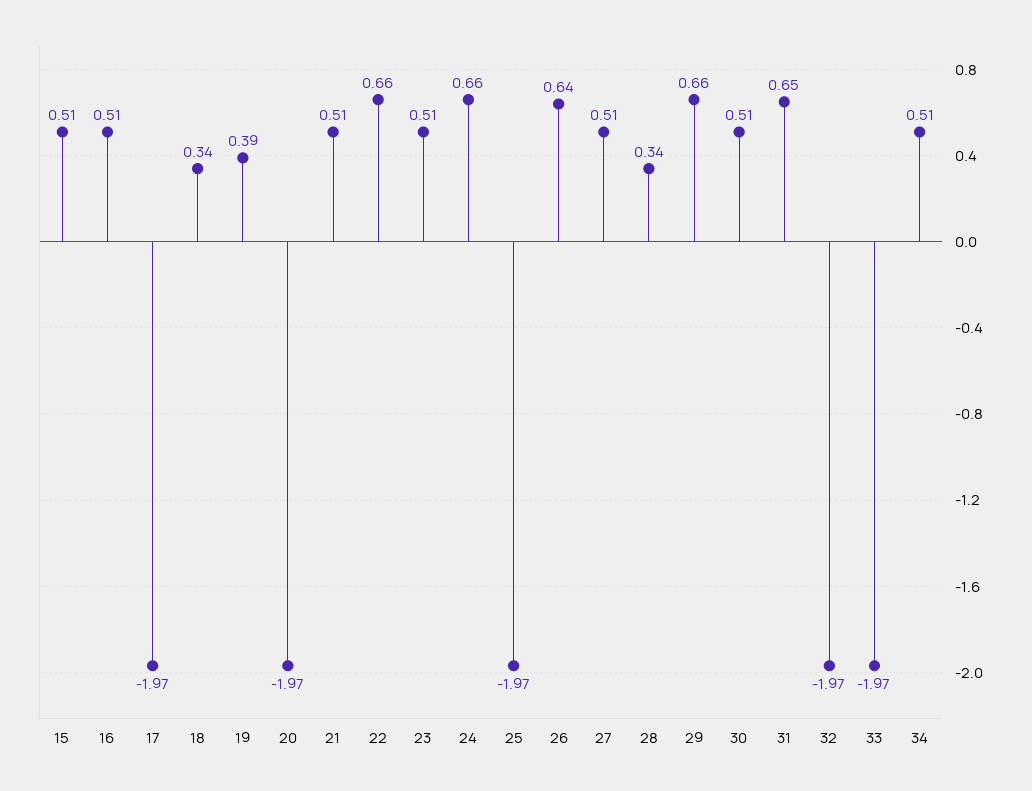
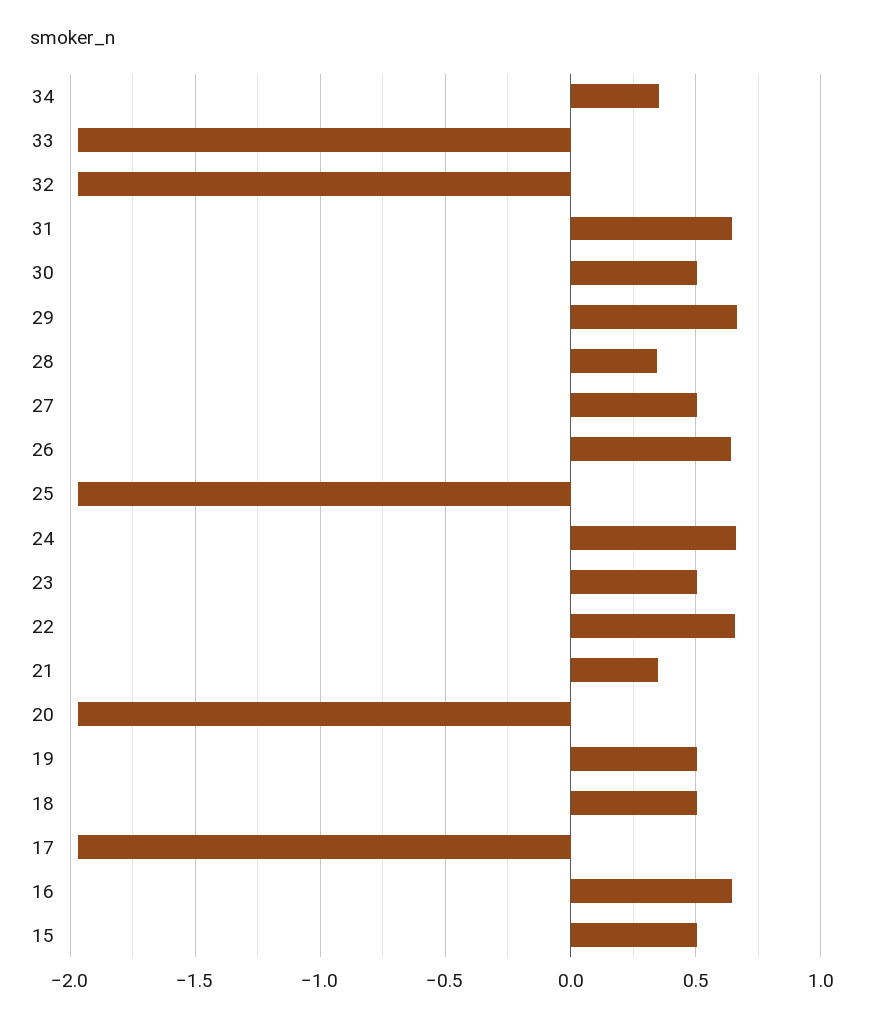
  {
    "15": 0.51,
-   "16": 0.51,
+   "16": 0.65,
    "17": -1.97,
-   "18": 0.34,
+   "18": 0.5,
-   "19": 0.39,
+   "19": 0.5,
    "20": -1.97,
-   "21": 0.51,
+   "21": 0.35,
    "22": 0.66,
    "23": 0.51,
    "24": 0.66,
    "25": -1.97,
    "26": 0.64,
    "27": 0.51,
    "28": 0.34,
    "29": 0.66,
    "30": 0.51,
    "31": 0.65,
    "32": -1.97,
    "33": -1.97,
-   "34": 0.51
+   "34": 0.35
  }

